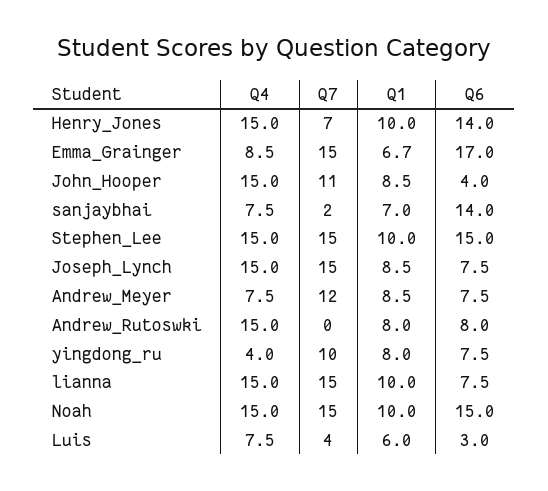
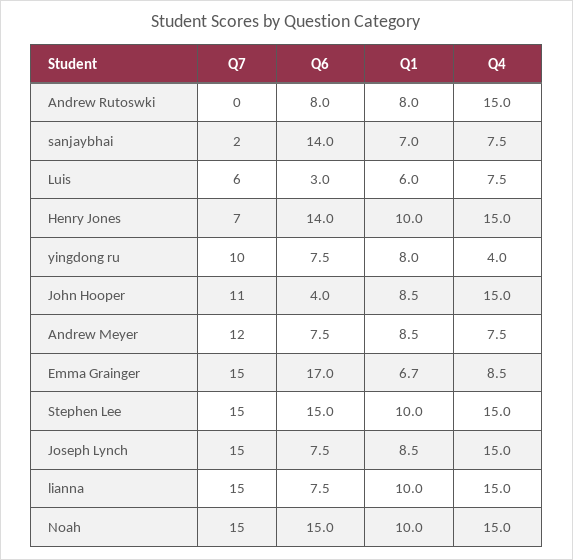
  {
    "Q4": {
      "Henry_Jones": 15,
      "Emma_Grainger": 8.5,
      "John_Hooper": 15,
      "sanjaybhai": 7.5,
      "Stephen_Lee": 15,
      "Joseph_Lynch": 15,
      "Andrew_Meyer": 7.5,
      "Andrew_Rutoswki": 15,
      "yingdong_ru": 4,
      "lianna": 15,
      "Noah": 15,
      "Luis": 7.5
    },
    "Q7": {
      "Henry_Jones": 7,
      "Emma_Grainger": 15,
      "John_Hooper": 11,
      "sanjaybhai": 2,
      "Stephen_Lee": 15,
      "Joseph_Lynch": 15,
      "Andrew_Meyer": 12,
      "Andrew_Rutoswki": 0,
      "yingdong_ru": 10,
      "lianna": 15,
      "Noah": 15,
-     "Luis": 4
+     "Luis": 6
    },
    "Q1": {
      "Henry_Jones": 10,
      "Emma_Grainger": 6.7,
      "John_Hooper": 8.5,
      "sanjaybhai": 7,
      "Stephen_Lee": 10,
      "Joseph_Lynch": 8.5,
      "Andrew_Meyer": 8.5,
      "Andrew_Rutoswki": 8,
      "yingdong_ru": 8,
      "lianna": 10,
      "Noah": 10,
      "Luis": 6
    },
    "Q6": {
      "Henry_Jones": 14,
      "Emma_Grainger": 17,
      "John_Hooper": 4,
      "sanjaybhai": 14,
      "Stephen_Lee": 15,
      "Joseph_Lynch": 7.5,
      "Andrew_Meyer": 7.5,
      "Andrew_Rutoswki": 8,
      "yingdong_ru": 7.5,
      "lianna": 7.5,
      "Noah": 15,
      "Luis": 3
    }
  }

